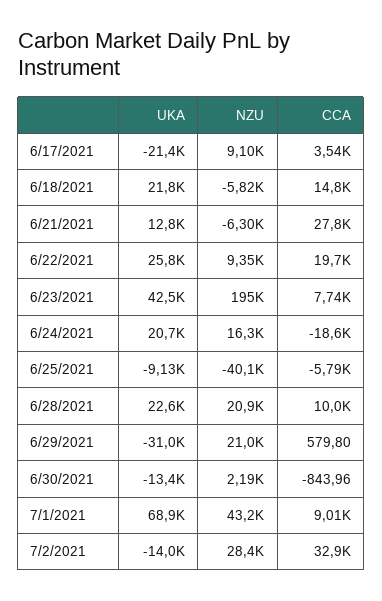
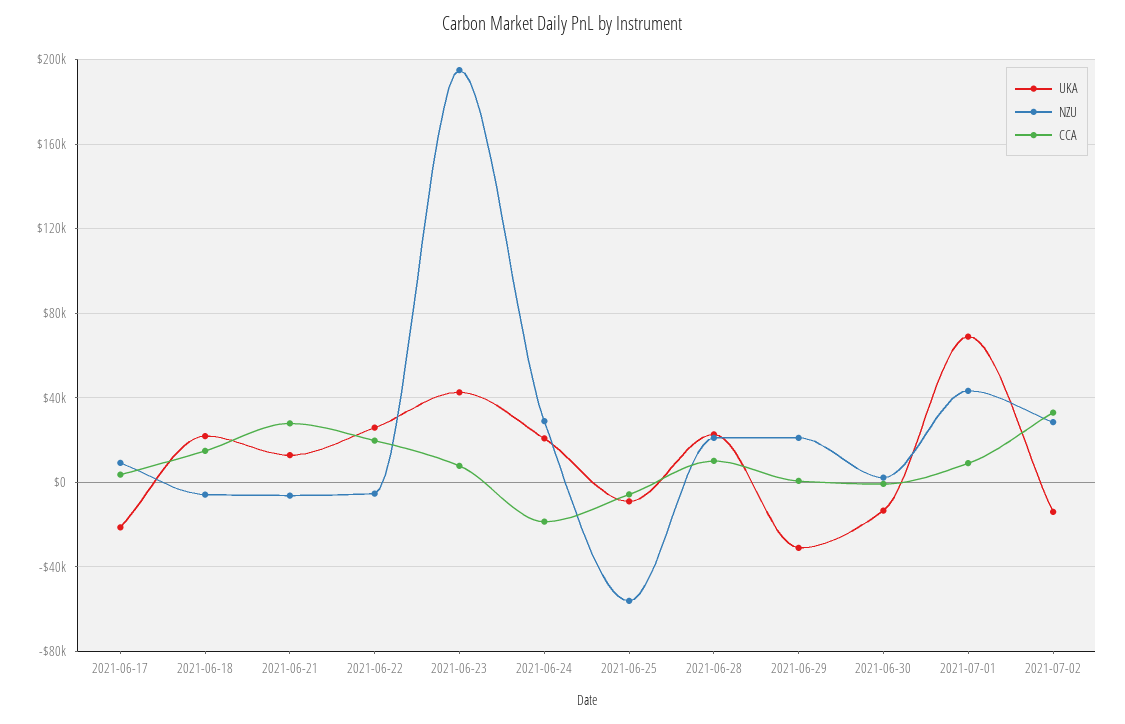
  {
    "UKA": {
      "6/17/2021": -21400,
      "6/18/2021": 21800,
      "6/21/2021": 12800,
      "6/22/2021": 25800,
      "6/23/2021": 42500,
      "6/24/2021": 20700,
      "6/25/2021": -9130,
      "6/28/2021": 22600,
      "6/29/2021": -31000,
      "6/30/2021": -13400,
      "7/1/2021": 68900,
      "7/2/2021": -14000
    },
    "NZU": {
      "6/17/2021": 9100,
      "6/18/2021": -5820,
      "6/21/2021": -6300,
-     "6/22/2021": 9350,
+     "6/22/2021": -5000,
      "6/23/2021": 195000,
-     "6/24/2021": 16300,
+     "6/24/2021": 30000,
-     "6/25/2021": -40100,
+     "6/25/2021": -55000,
      "6/28/2021": 20900,
      "6/29/2021": 21000,
      "6/30/2021": 2190,
      "7/1/2021": 43200,
      "7/2/2021": 28400
    },
    "CCA": {
      "6/17/2021": 3540,
      "6/18/2021": 14800,
      "6/21/2021": 27800,
      "6/22/2021": 19700,
      "6/23/2021": 7740,
      "6/24/2021": -18600,
      "6/25/2021": -5790,
      "6/28/2021": 10000,
      "6/29/2021": 579.8,
      "6/30/2021": -843.96,
      "7/1/2021": 9010,
      "7/2/2021": 32900
    }
  }

